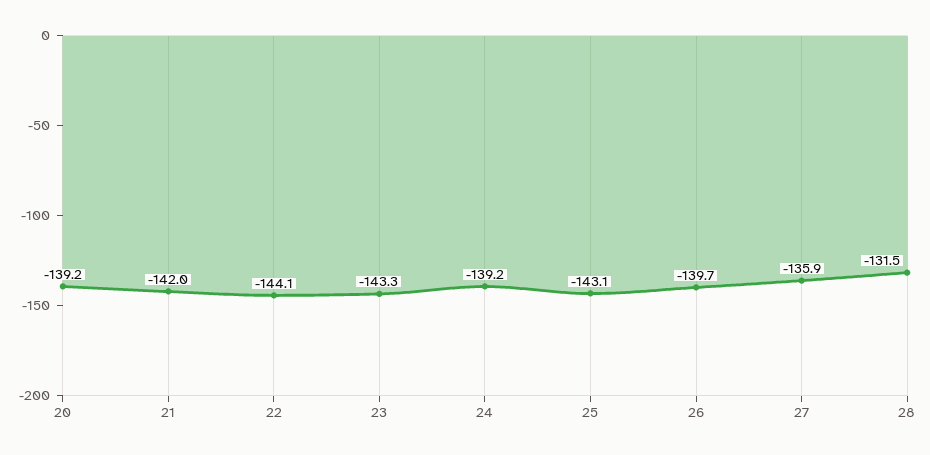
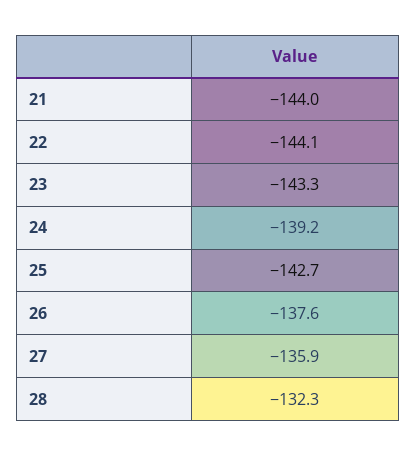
  {
-   "20": -139.2,
-   "21": -142,
+   "21": -144,
    "22": -144.1,
    "23": -143.3,
    "24": -139.2,
-   "25": -143.1,
+   "25": -142.7,
-   "26": -139.7,
+   "26": -137.6,
    "27": -135.9,
-   "28": -131.5
+   "28": -132.3
  }

